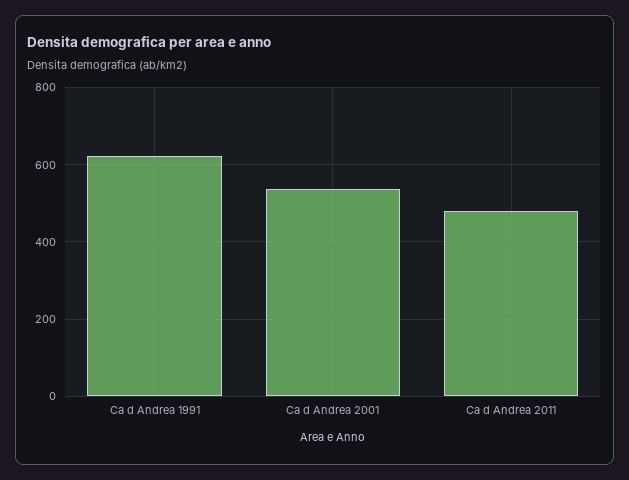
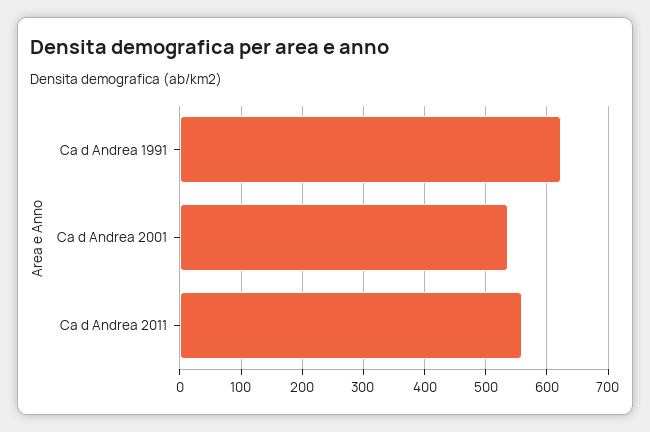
  {
    "Ca d Andrea 1991": 620,
    "Ca d Andrea 2001": 540,
-   "Ca d Andrea 2011": 480
+   "Ca d Andrea 2011": 560
  }

